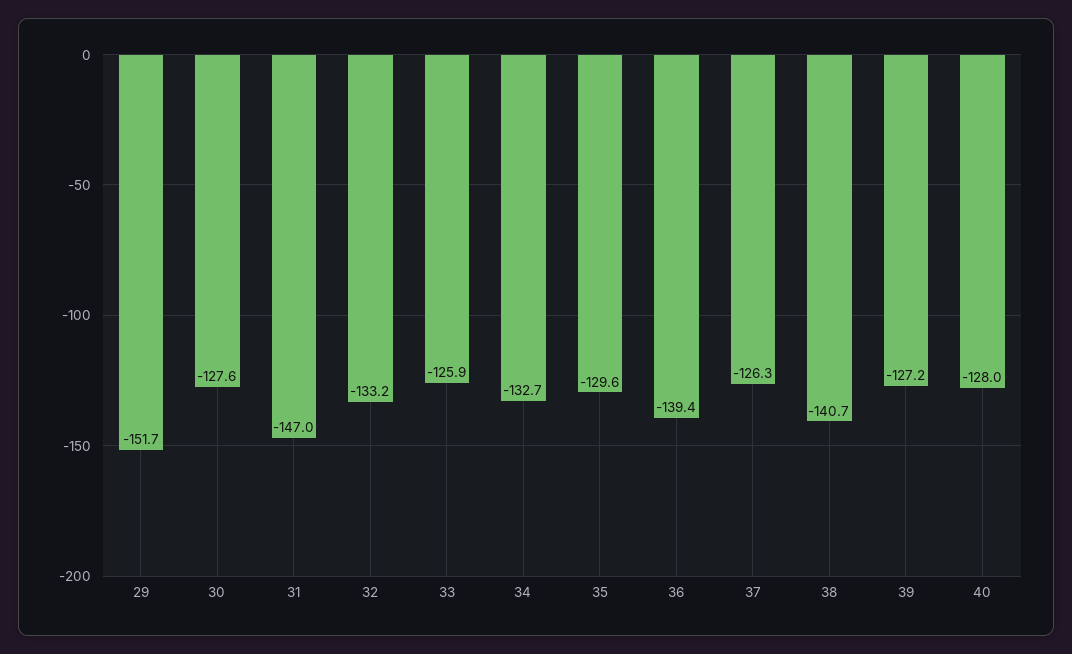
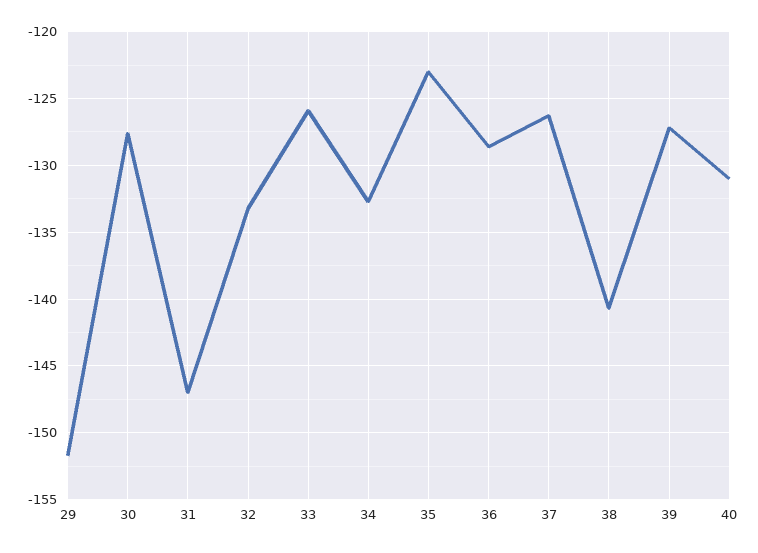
  {
    "29": -151.7,
    "30": -127.6,
    "31": -147,
    "32": -133.2,
    "33": -125.9,
    "34": -132.7,
-   "35": -129.6,
+   "35": -123,
-   "36": -139.4,
+   "36": -128.5,
    "37": -126.3,
    "38": -140.7,
    "39": -127.2,
-   "40": -128
+   "40": -131
  }

